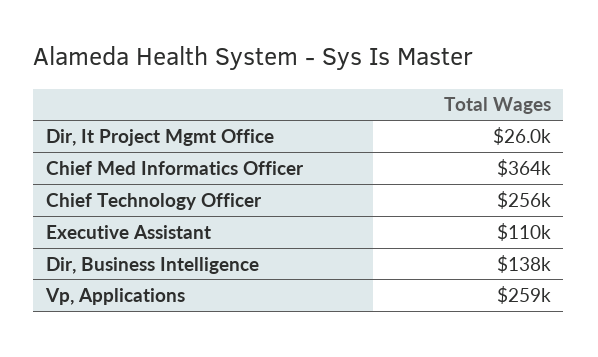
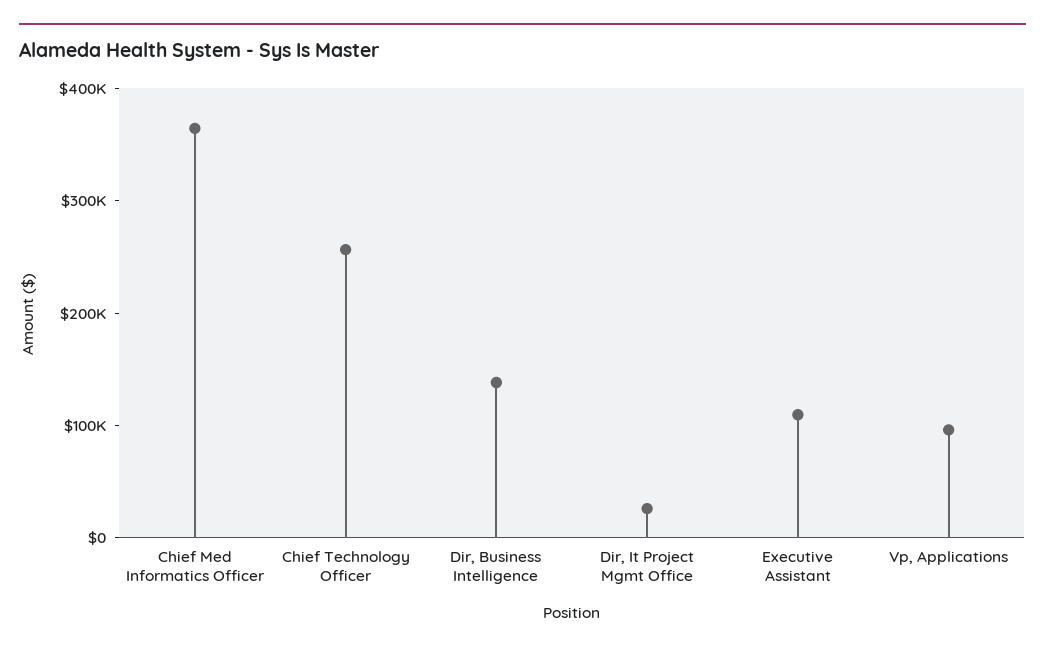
  {
    "Dir, It Project Mgmt Office": 26000,
    "Chief Med Informatics Officer": 364000,
    "Chief Technology Officer": 256000,
    "Executive Assistant": 110000,
    "Dir, Business Intelligence": 138000,
-   "Vp, Applications": 259000
+   "Vp, Applications": 100000
  }

